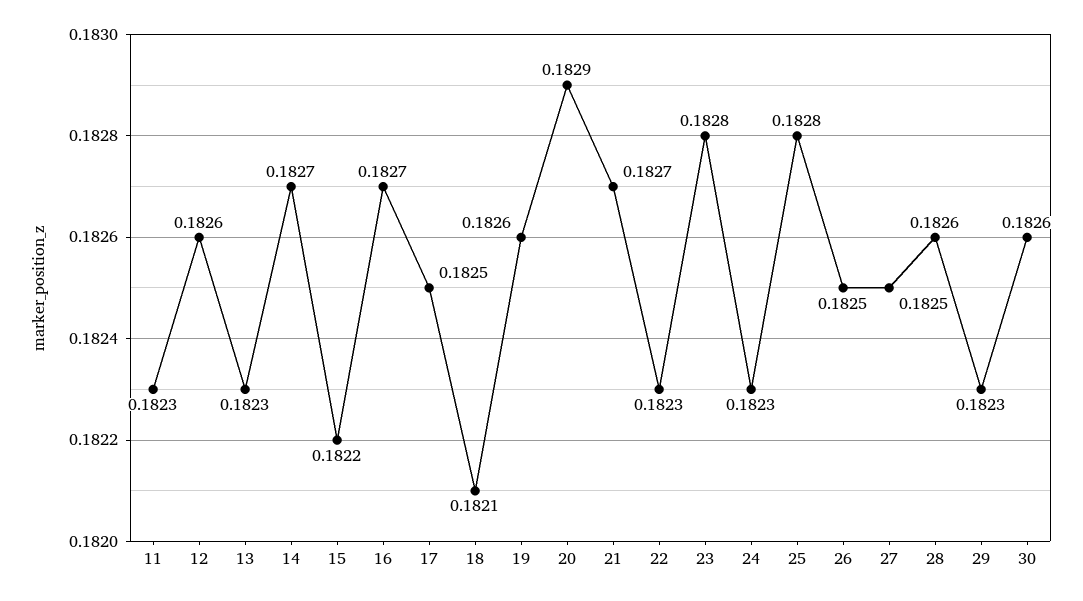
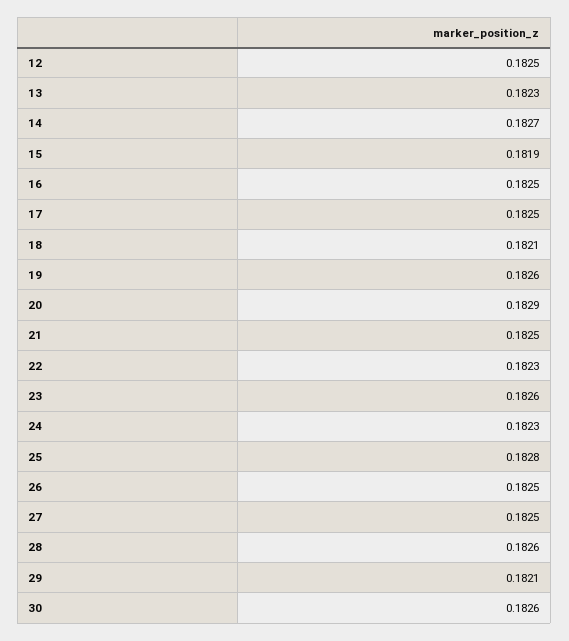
  {
-   "11": 0.1823,
-   "12": 0.1826,
+   "12": 0.1825,
    "13": 0.1823,
    "14": 0.1827,
-   "15": 0.1822,
+   "15": 0.1819,
-   "16": 0.1827,
+   "16": 0.1825,
    "17": 0.1825,
    "18": 0.1821,
    "19": 0.1826,
    "20": 0.1829,
-   "21": 0.1827,
+   "21": 0.1825,
    "22": 0.1823,
-   "23": 0.1828,
+   "23": 0.1826,
    "24": 0.1823,
    "25": 0.1828,
    "26": 0.1825,
    "27": 0.1825,
    "28": 0.1826,
-   "29": 0.1823,
+   "29": 0.1821,
    "30": 0.1826
  }

